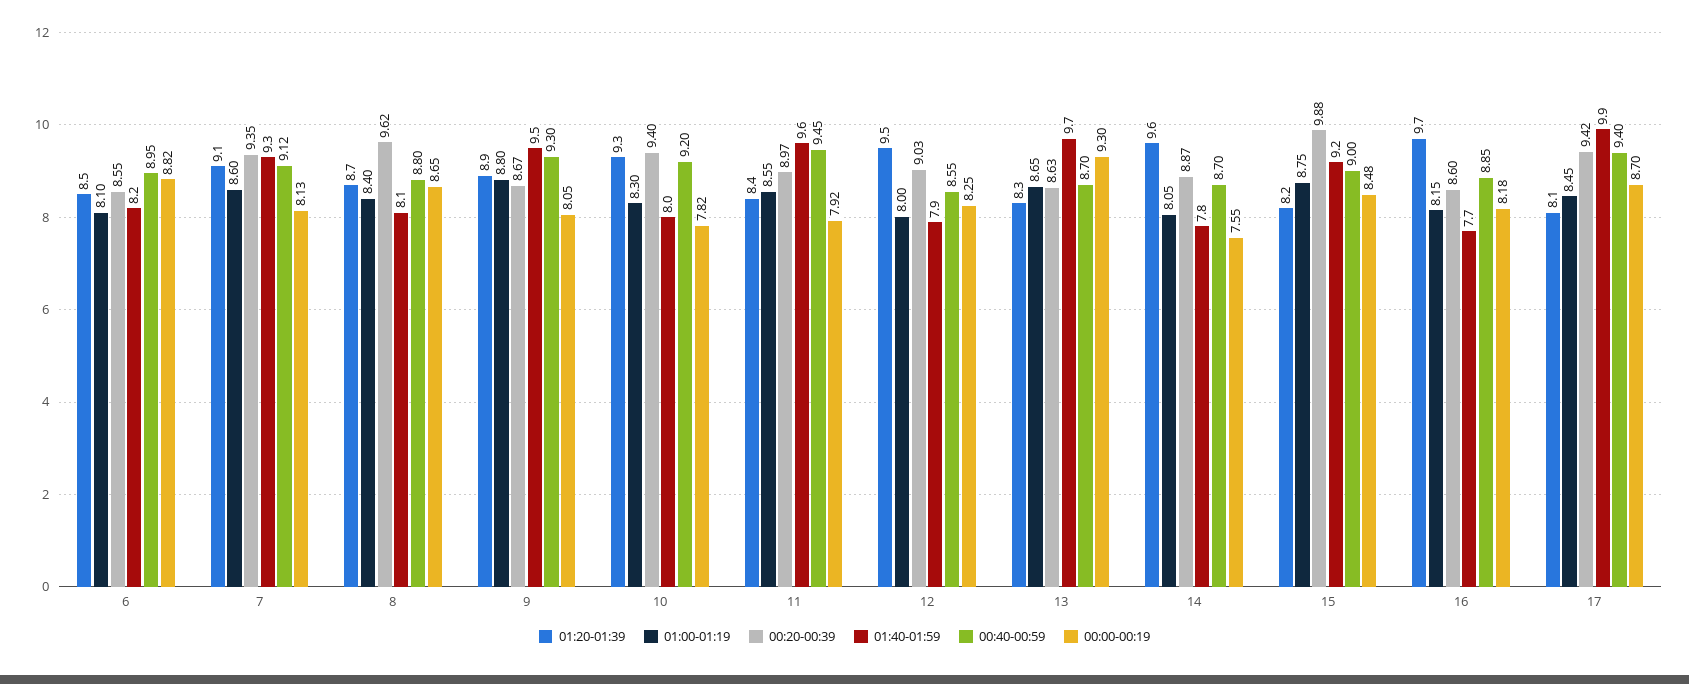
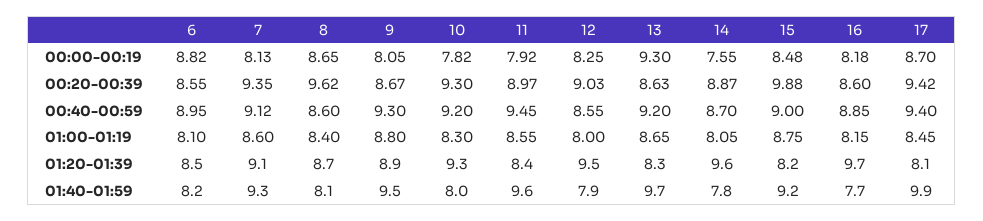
  {
    "01:20-01:39": {
      "6": 8.5,
      "7": 9.1,
      "8": 8.7,
      "9": 8.9,
      "10": 9.3,
      "11": 8.4,
      "12": 9.5,
      "13": 8.3,
      "14": 9.6,
      "15": 8.2,
      "16": 9.7,
      "17": 8.1
    },
    "01:00-01:19": {
      "6": 8.1,
      "7": 8.6,
      "8": 8.4,
      "9": 8.8,
      "10": 8.3,
      "11": 8.55,
      "12": 8,
      "13": 8.65,
      "14": 8.05,
      "15": 8.75,
      "16": 8.15,
      "17": 8.45
    },
    "00:20-00:39": {
      "6": 8.55,
      "7": 9.35,
      "8": 9.62,
      "9": 8.67,
-     "10": 9.4,
+     "10": 9.3,
      "11": 8.97,
      "12": 9.03,
      "13": 8.63,
      "14": 8.87,
      "15": 9.88,
      "16": 8.6,
      "17": 9.42
    },
    "01:40-01:59": {
      "6": 8.2,
      "7": 9.3,
      "8": 8.1,
      "9": 9.5,
      "10": 8,
      "11": 9.6,
      "12": 7.9,
      "13": 9.7,
      "14": 7.8,
      "15": 9.2,
      "16": 7.7,
      "17": 9.9
    },
    "00:40-00:59": {
      "6": 8.95,
      "7": 9.12,
-     "8": 8.8,
+     "8": 8.6,
      "9": 9.3,
      "10": 9.2,
      "11": 9.45,
      "12": 8.55,
-     "13": 8.7,
+     "13": 9.2,
      "14": 8.7,
      "15": 9,
      "16": 8.85,
      "17": 9.4
    },
    "00:00-00:19": {
      "6": 8.82,
      "7": 8.13,
      "8": 8.65,
      "9": 8.05,
      "10": 7.82,
      "11": 7.92,
      "12": 8.25,
      "13": 9.3,
      "14": 7.55,
      "15": 8.48,
      "16": 8.18,
      "17": 8.7
    }
  }

